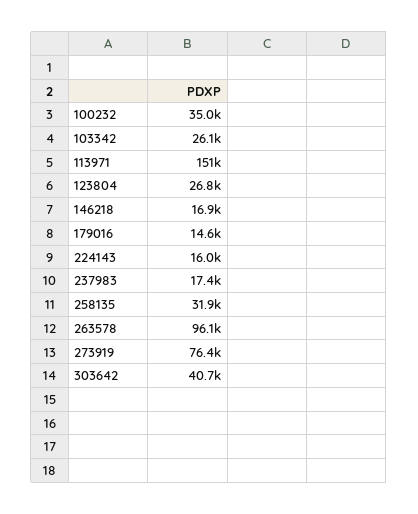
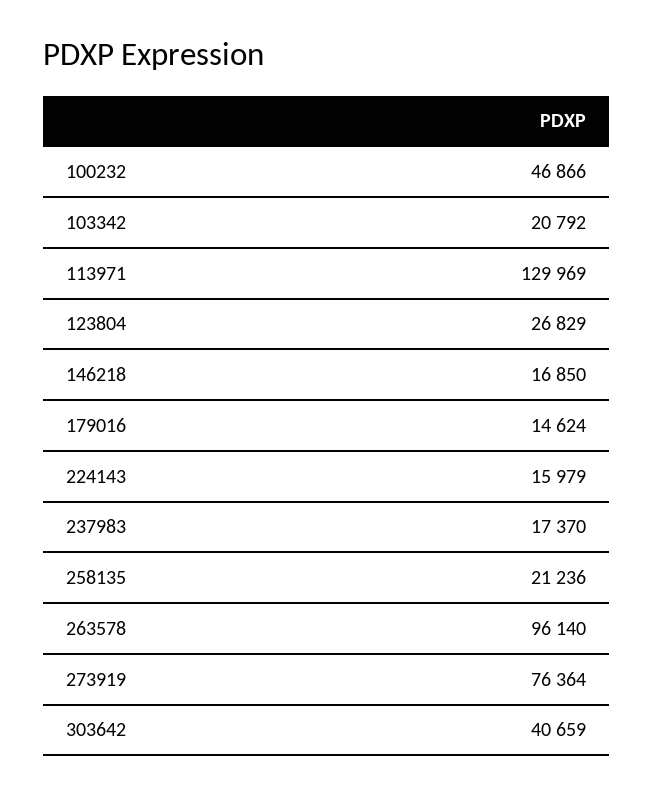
  {
-   "100232": 35000,
+   "100232": 46866,
-   "103342": 26100,
+   "103342": 20792,
-   "113971": 151000,
+   "113971": 129969,
    "123804": 26829,
    "146218": 16850,
    "179016": 14624,
    "224143": 15979,
    "237983": 17370,
-   "258135": 31900,
+   "258135": 21236,
    "263578": 96140,
    "273919": 76364,
    "303642": 40659
  }

